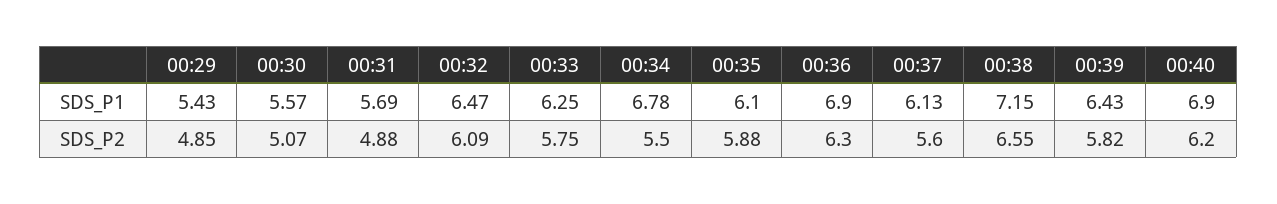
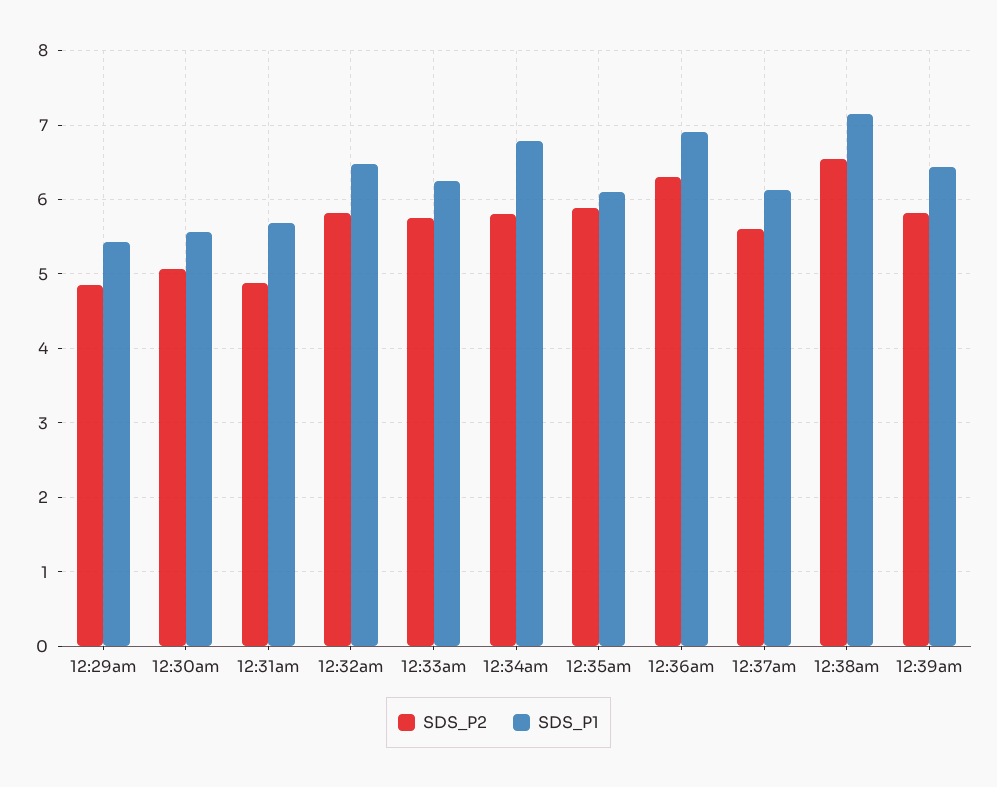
  {
    "SDS_P1": {
      "00:29": 5.43,
      "00:30": 5.57,
      "00:31": 5.69,
      "00:32": 6.47,
      "00:33": 6.25,
      "00:34": 6.78,
      "00:35": 6.1,
      "00:36": 6.9,
      "00:37": 6.13,
      "00:38": 7.15,
-     "00:39": 6.43,
+     "00:39": 6.43
-     "00:40": 6.9
    },
    "SDS_P2": {
      "00:29": 4.85,
      "00:30": 5.07,
      "00:31": 4.88,
-     "00:32": 6.09,
+     "00:32": 5.8,
      "00:33": 5.75,
-     "00:34": 5.5,
+     "00:34": 5.8,
      "00:35": 5.88,
      "00:36": 6.3,
      "00:37": 5.6,
      "00:38": 6.55,
-     "00:39": 5.82,
+     "00:39": 5.82
-     "00:40": 6.2
    }
  }

